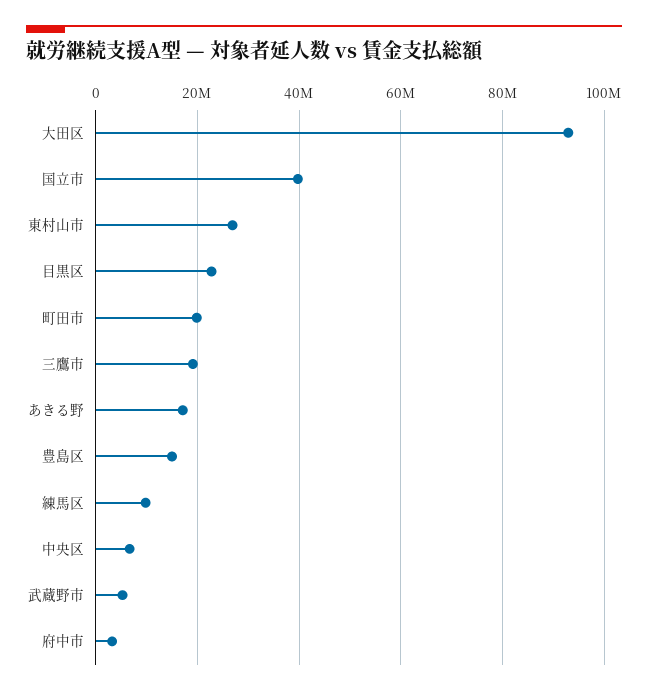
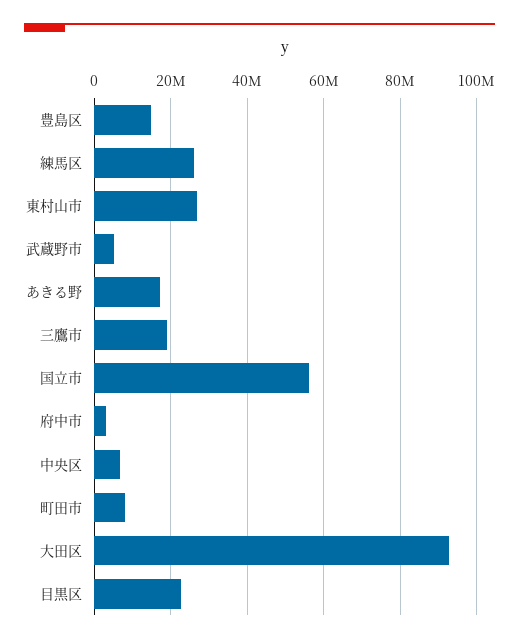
  {
    "大田区": 92000000,
-   "国立市": 40000000,
+   "国立市": 56000000,
    "東村山市": 26000000,
    "目黒区": 22000000,
-   "町田市": 20000000,
+   "町田市": 8000000,
    "三鷹市": 20000000,
    "あきる野": 18000000,
    "豊島区": 16000000,
-   "練馬区": 10000000,
+   "練馬区": 26000000,
    "中央区": 6000000,
    "武蔵野市": 6000000,
    "府中市": 4000000
  }

